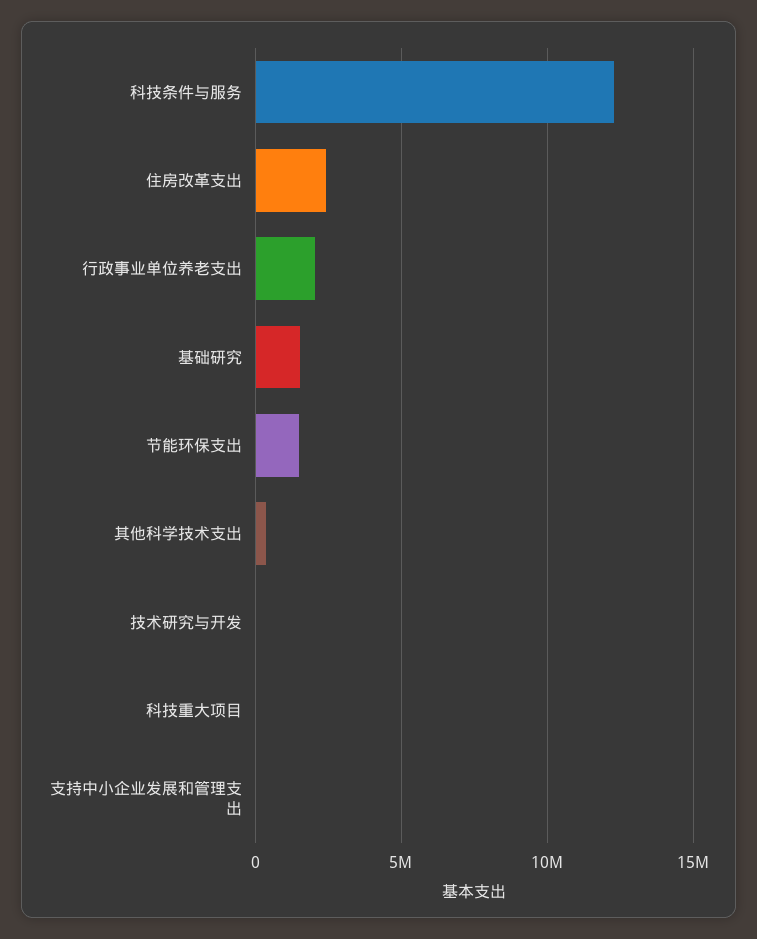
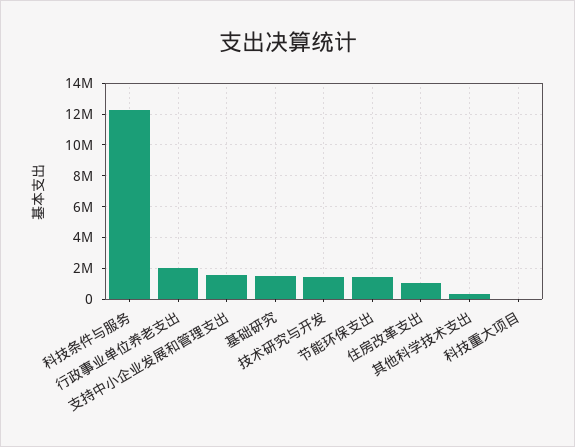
  {
    "科技条件与服务": 12500000,
-   "住房改革支出": 2500000,
+   "住房改革支出": 1000000,
    "行政事业单位养老支出": 2000000,
    "基础研究": 1500000,
    "节能环保支出": 1500000,
    "其他科学技术支出": 500000,
-   "技术研究与开发": 0,
+   "技术研究与开发": 1500000,
    "科技重大项目": 0,
-   "支持中小企业发展和管理支出": 0
+   "支持中小企业发展和管理支出": 1500000
  }

